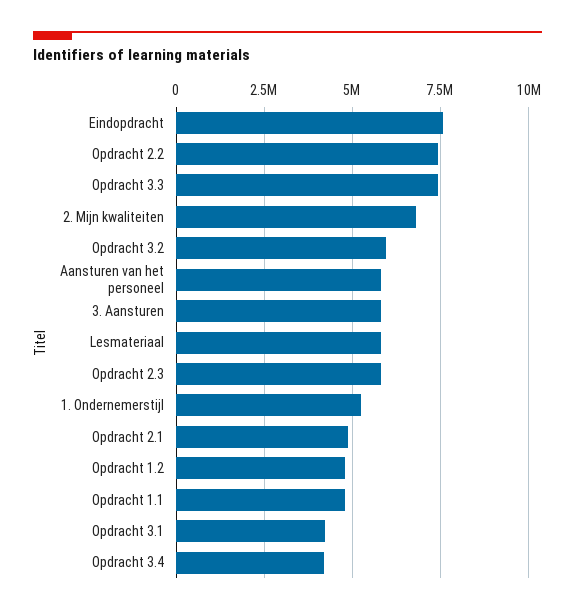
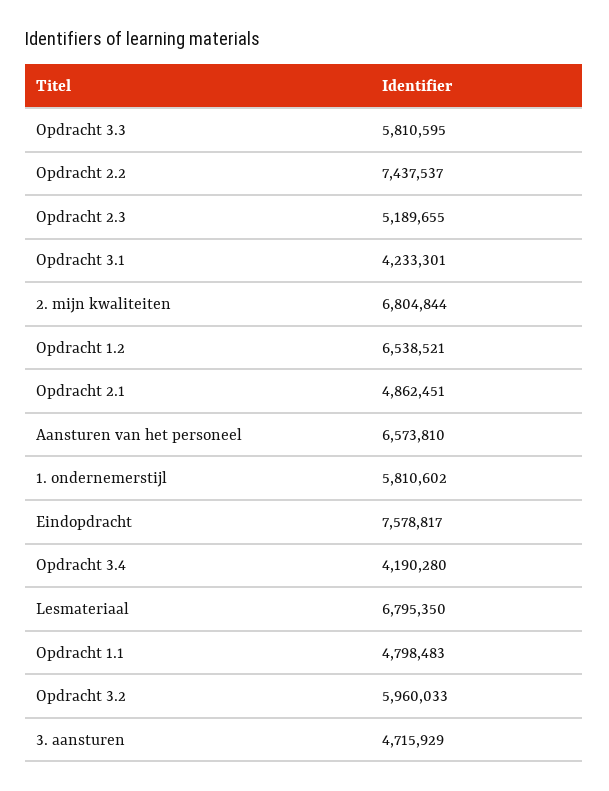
  {
    "Eindopdracht": 7578817,
    "Opdracht 2.2": 7437537,
-   "Opdracht 3.3": 7500000,
+   "Opdracht 3.3": 5810595,
    "2. Mijn kwaliteiten": 6804844,
    "Opdracht 3.2": 5960033,
-   "Aansturen van het personeel": 5750000,
+   "Aansturen van het personeel": 6573810,
-   "3. Aansturen": 5750000,
+   "3. Aansturen": 4715929,
-   "Lesmateriaal": 5750000,
+   "Lesmateriaal": 6795350,
-   "Opdracht 2.3": 5750000,
+   "Opdracht 2.3": 5189655,
-   "1. Ondernemerstijl": 5250000,
+   "1. Ondernemerstijl": 5810602,
    "Opdracht 2.1": 4862451,
-   "Opdracht 1.2": 4750000,
+   "Opdracht 1.2": 6538521,
    "Opdracht 1.1": 4798483,
    "Opdracht 3.1": 4233301,
    "Opdracht 3.4": 4190280
  }

